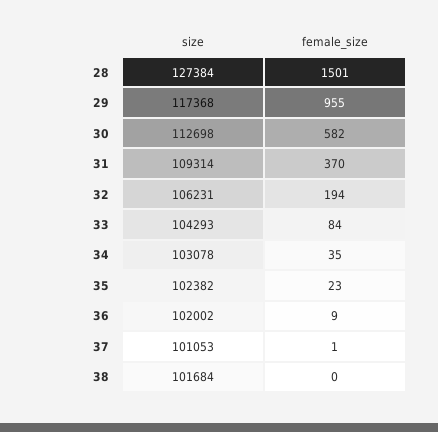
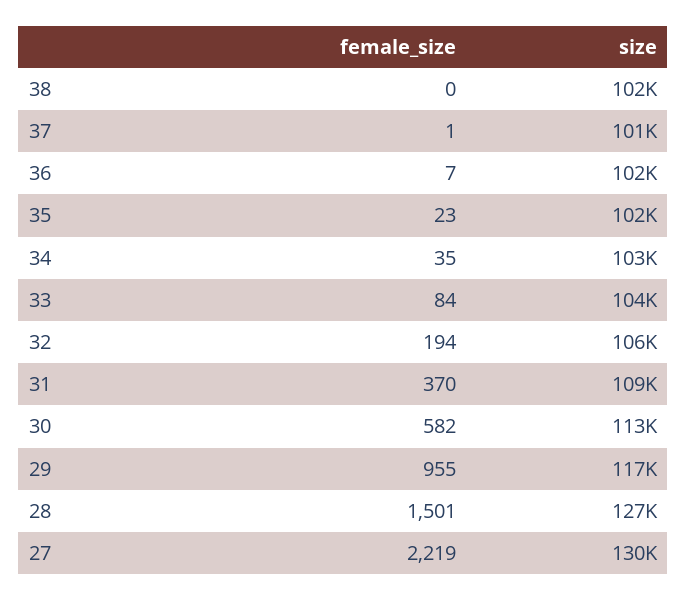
  {
    "size": {
      "28": 127384,
      "29": 117368,
      "30": 112698,
      "31": 109314,
      "32": 106231,
      "33": 104293,
      "34": 103078,
      "35": 102382,
      "36": 102002,
      "37": 101053,
-     "38": 101684
+     "38": 101684,
+     "27": 130000
    },
    "female_size": {
      "28": 1501,
      "29": 955,
      "30": 582,
      "31": 370,
      "32": 194,
      "33": 84,
      "34": 35,
      "35": 23,
-     "36": 9,
+     "36": 7,
      "37": 1,
-     "38": 0
+     "38": 0,
+     "27": 2219
    }
  }

